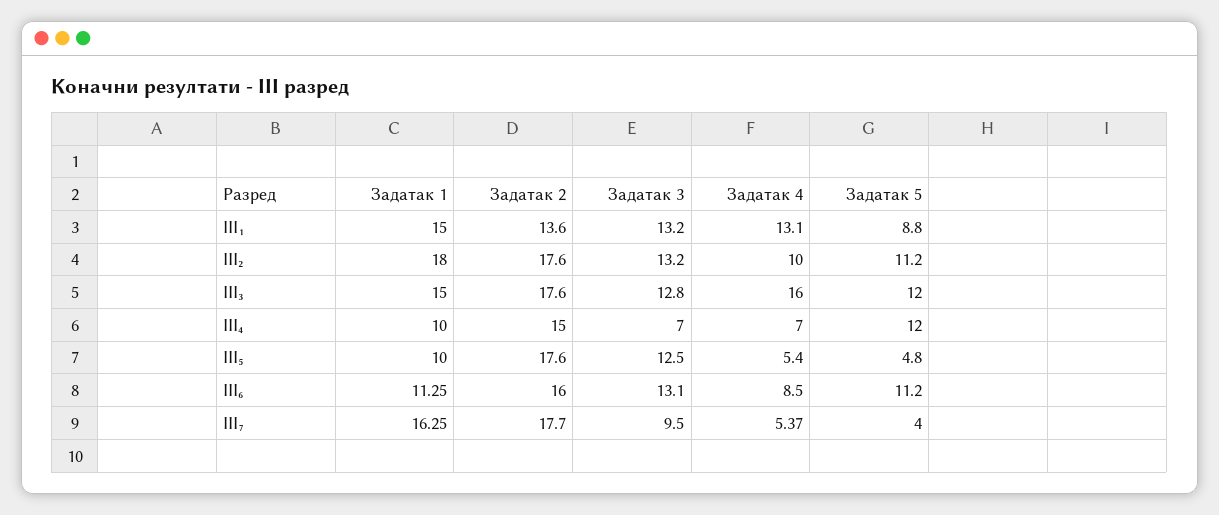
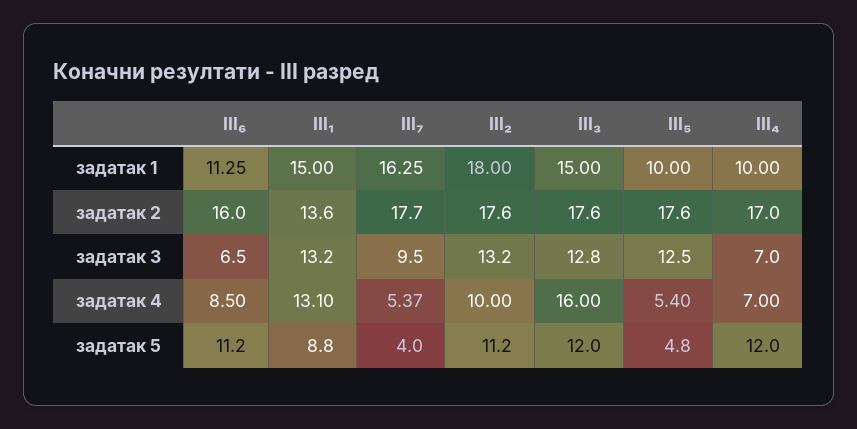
  {
    "Задатак 1": {
      "III₁": 15,
      "III₂": 18,
      "III₃": 15,
      "III₄": 10,
      "III₅": 10,
      "III₆": 11.25,
      "III₇": 16.25
    },
    "Задатак 2": {
      "III₁": 13.6,
      "III₂": 17.6,
      "III₃": 17.6,
-     "III₄": 15,
+     "III₄": 17,
      "III₅": 17.6,
      "III₆": 16,
      "III₇": 17.7
    },
    "Задатак 3": {
      "III₁": 13.2,
      "III₂": 13.2,
      "III₃": 12.8,
      "III₄": 7,
      "III₅": 12.5,
-     "III₆": 13.1,
+     "III₆": 6.5,
      "III₇": 9.5
    },
    "Задатак 4": {
      "III₁": 13.1,
      "III₂": 10,
      "III₃": 16,
      "III₄": 7,
      "III₅": 5.4,
      "III₆": 8.5,
      "III₇": 5.37
    },
    "Задатак 5": {
      "III₁": 8.8,
      "III₂": 11.2,
      "III₃": 12,
      "III₄": 12,
      "III₅": 4.8,
      "III₆": 11.2,
      "III₇": 4
    }
  }

